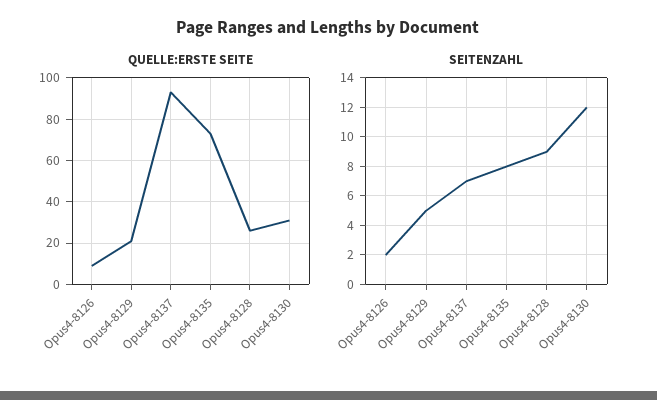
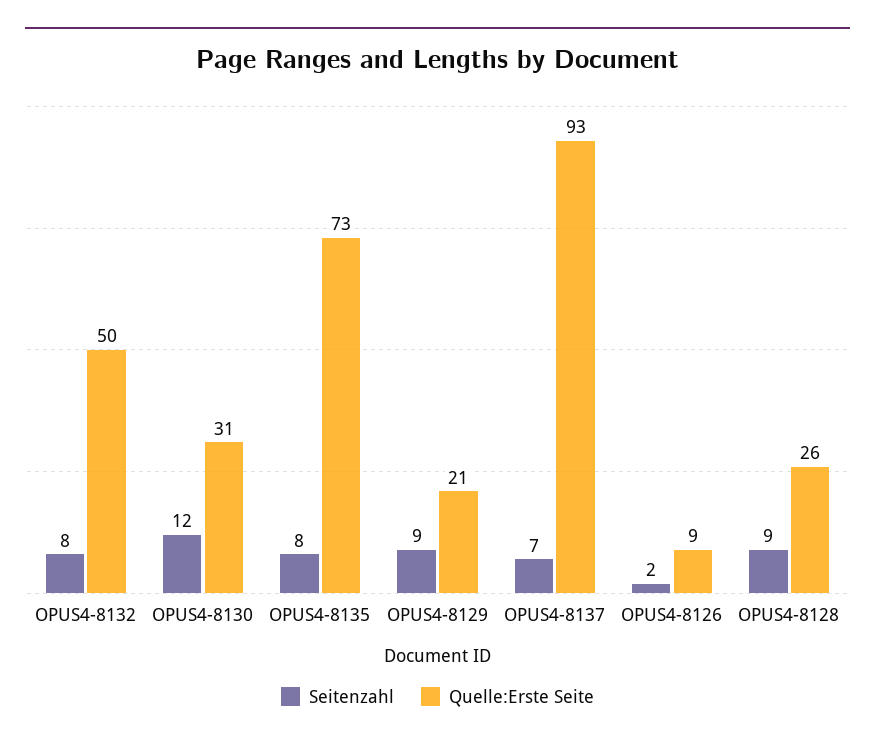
  {
    "QUELLE:ERSTE SEITE": {
      "Opus4-8126": 9,
      "Opus4-8129": 21,
      "Opus4-8137": 93,
      "Opus4-8135": 73,
      "Opus4-8128": 26,
-     "Opus4-8130": 31
+     "Opus4-8130": 31,
+     "OPUS4-8132": 50
    },
    "SEITENZAHL": {
      "Opus4-8126": 2,
-     "Opus4-8129": 5,
+     "Opus4-8129": 9,
      "Opus4-8137": 7,
      "Opus4-8135": 8,
      "Opus4-8128": 9,
-     "Opus4-8130": 12
+     "Opus4-8130": 12,
+     "OPUS4-8132": 8
    }
  }

